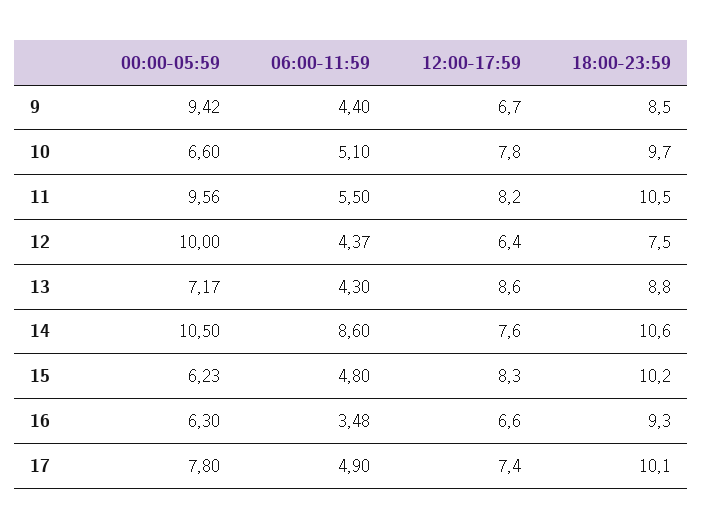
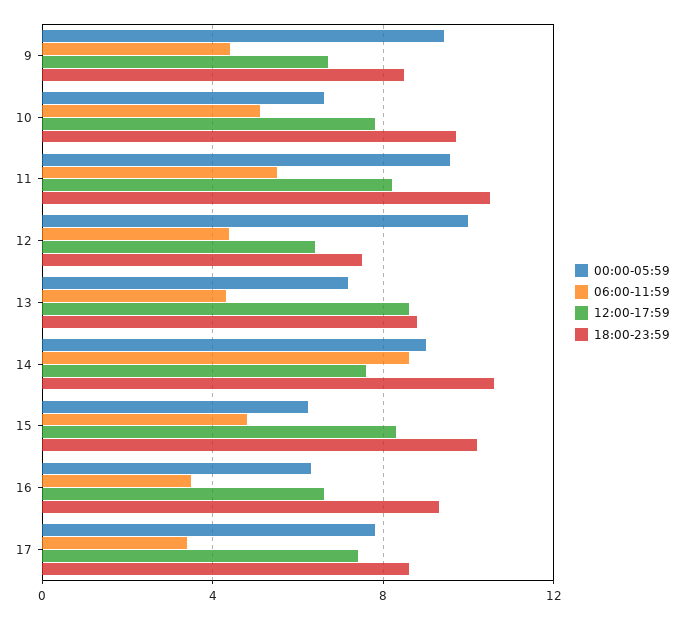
  {
    "00:00-05:59": {
      "9": 9.42,
      "10": 6.6,
      "11": 9.56,
      "12": 10,
      "13": 7.17,
-     "14": 10.5,
+     "14": 9,
      "15": 6.23,
      "16": 6.3,
      "17": 7.8
    },
    "06:00-11:59": {
      "9": 4.4,
      "10": 5.1,
      "11": 5.5,
      "12": 4.37,
      "13": 4.3,
      "14": 8.6,
      "15": 4.8,
      "16": 3.48,
-     "17": 4.9
+     "17": 3.5
    },
    "12:00-17:59": {
      "9": 6.7,
      "10": 7.8,
      "11": 8.2,
      "12": 6.4,
      "13": 8.6,
      "14": 7.6,
      "15": 8.3,
      "16": 6.6,
      "17": 7.4
    },
    "18:00-23:59": {
      "9": 8.5,
      "10": 9.7,
      "11": 10.5,
      "12": 7.5,
      "13": 8.8,
      "14": 10.6,
      "15": 10.2,
      "16": 9.3,
-     "17": 10.1
+     "17": 8.5
    }
  }

